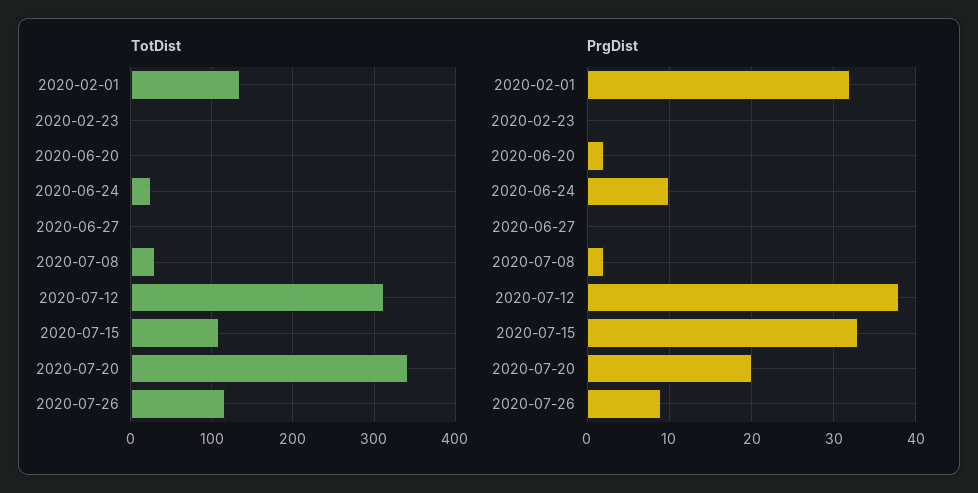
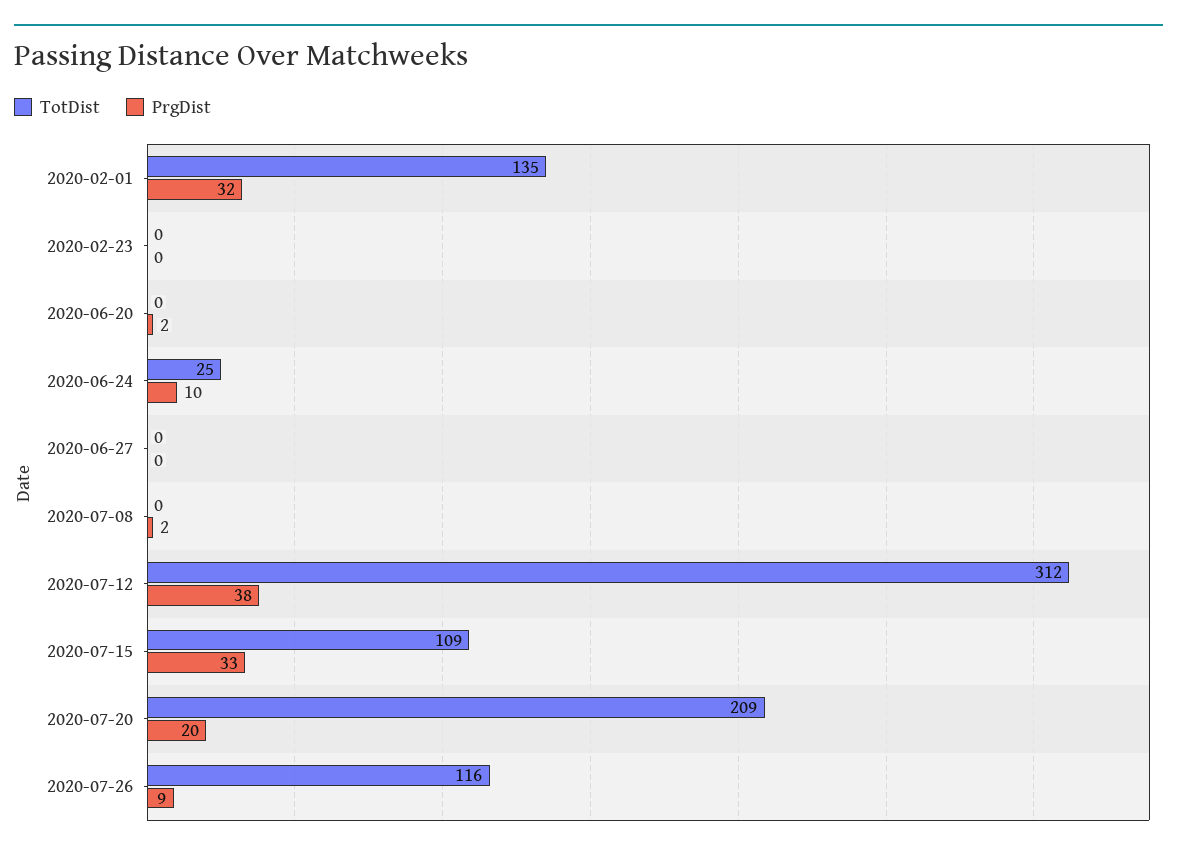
  {
    "TotDist": {
      "2020-02-01": 135,
      "2020-02-23": 0,
      "2020-06-20": 0,
      "2020-06-24": 25,
      "2020-06-27": 0,
-     "2020-07-08": 30,
+     "2020-07-08": 0,
      "2020-07-12": 312,
      "2020-07-15": 109,
-     "2020-07-20": 340,
+     "2020-07-20": 209,
      "2020-07-26": 116
    },
    "PrgDist": {
      "2020-02-01": 32,
      "2020-02-23": 0,
      "2020-06-20": 2,
      "2020-06-24": 10,
      "2020-06-27": 0,
      "2020-07-08": 2,
      "2020-07-12": 38,
      "2020-07-15": 33,
      "2020-07-20": 20,
      "2020-07-26": 9
    }
  }

